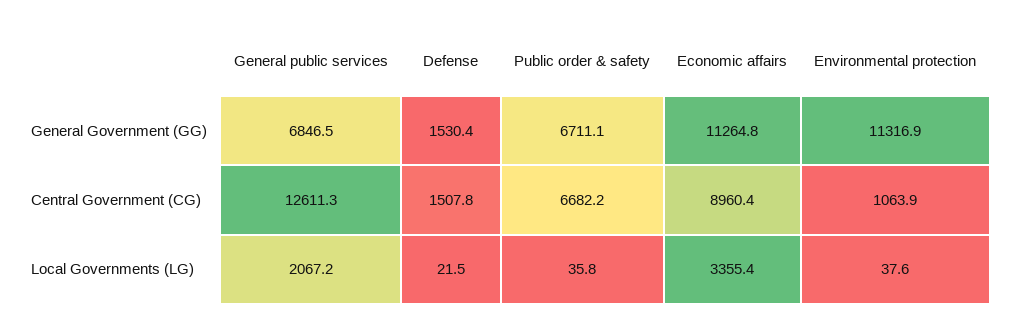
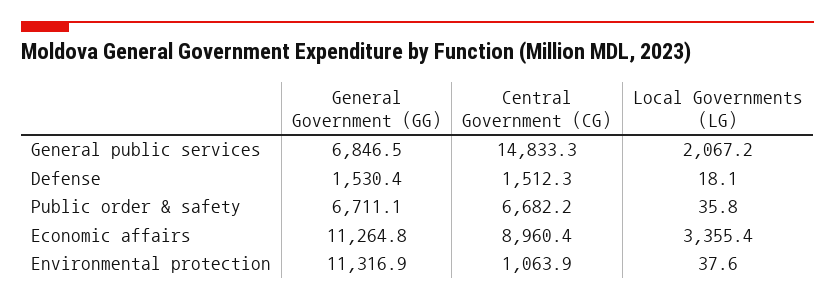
  {
    "General public services": {
      "General Government (GG)": 6846.5,
-     "Central Government (CG)": 12611.3,
+     "Central Government (CG)": 14833.3,
      "Local Governments (LG)": 2067.2
    },
    "Defense": {
      "General Government (GG)": 1530.4,
-     "Central Government (CG)": 1507.8,
+     "Central Government (CG)": 1512.3,
-     "Local Governments (LG)": 21.5
+     "Local Governments (LG)": 18.1
    },
    "Public order & safety": {
      "General Government (GG)": 6711.1,
      "Central Government (CG)": 6682.2,
      "Local Governments (LG)": 35.8
    },
    "Economic affairs": {
      "General Government (GG)": 11264.8,
      "Central Government (CG)": 8960.4,
      "Local Governments (LG)": 3355.4
    },
    "Environmental protection": {
      "General Government (GG)": 11316.9,
      "Central Government (CG)": 1063.9,
      "Local Governments (LG)": 37.6
    }
  }

